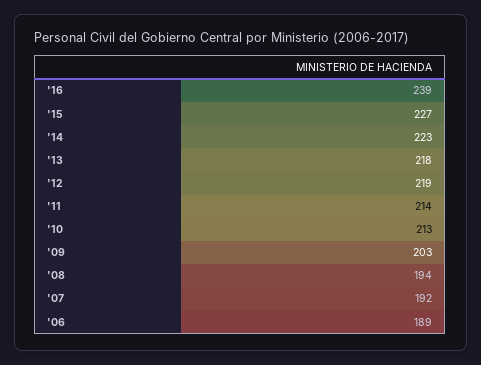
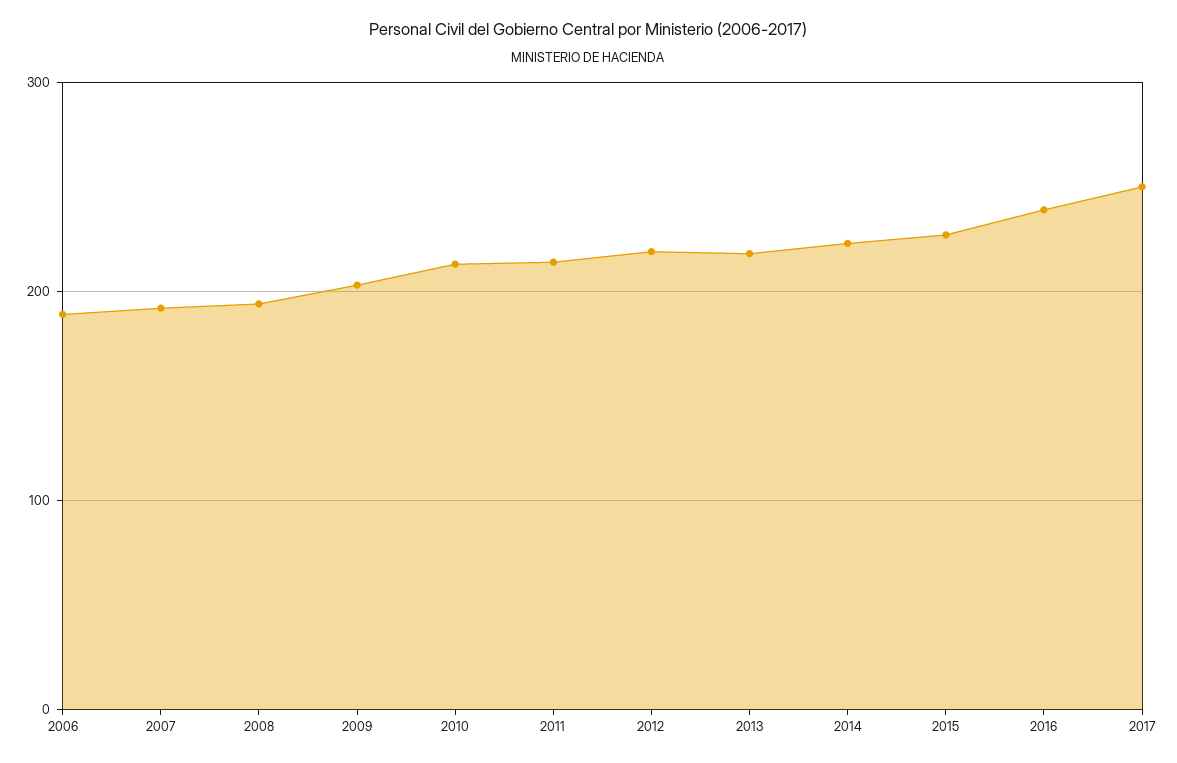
  {
    "'16": 239,
    "'15": 227,
    "'14": 223,
    "'13": 218,
    "'12": 219,
    "'11": 214,
    "'10": 213,
    "'09": 203,
    "'08": 194,
    "'07": 192,
-   "'06": 189
+   "'06": 189,
+   "2017": 250
  }

